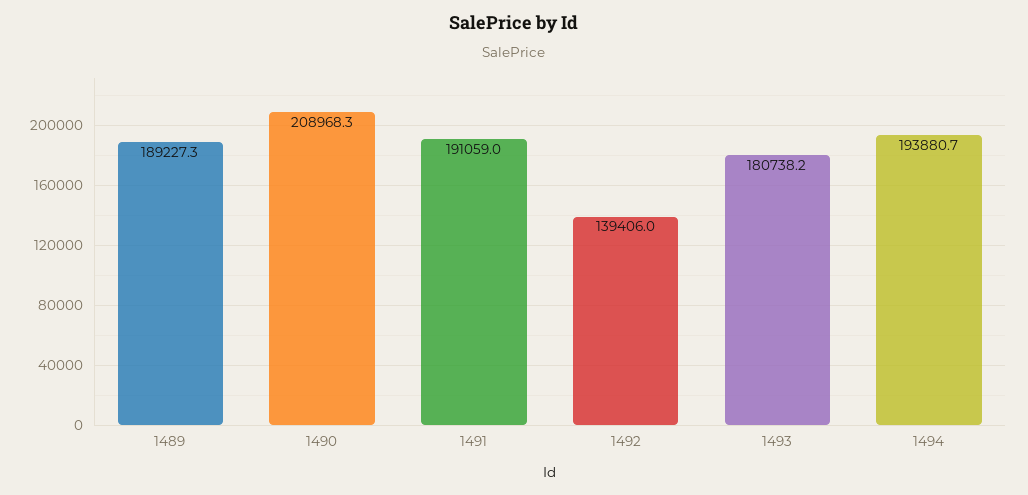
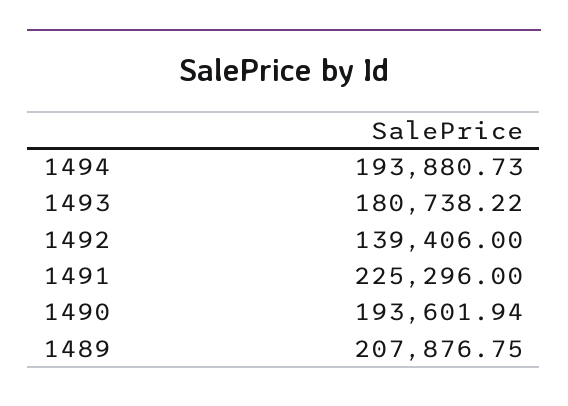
  {
-   "1489": 189227.3,
+   "1489": 207876.75,
-   "1490": 208968.3,
+   "1490": 193601.94,
-   "1491": 191059,
+   "1491": 225296,
    "1492": 139406,
    "1493": 180738.22,
    "1494": 193880.73
  }

